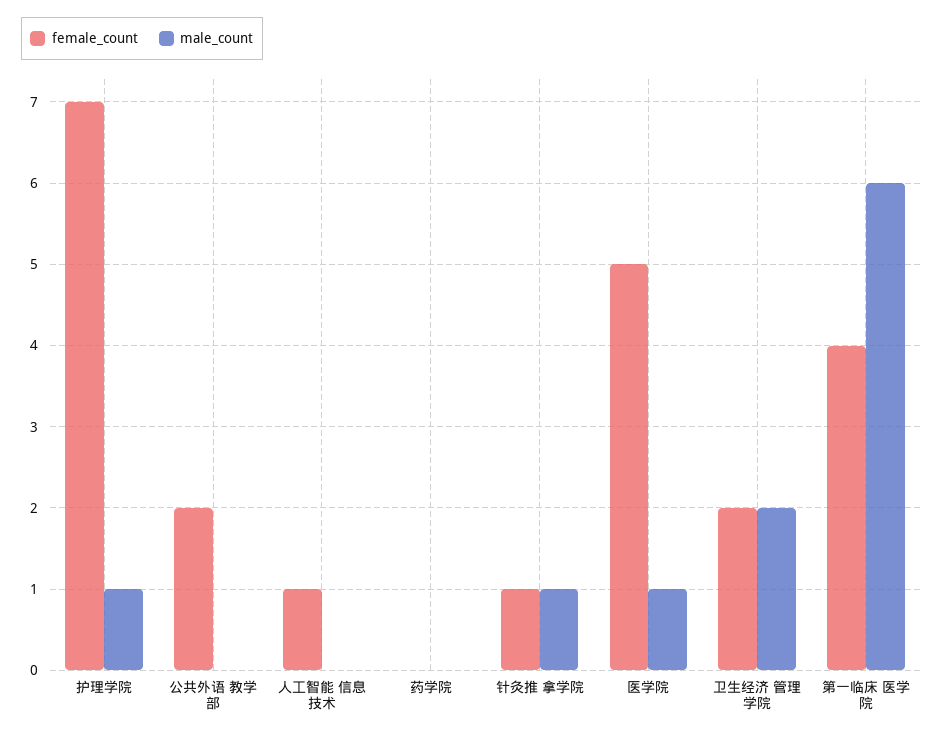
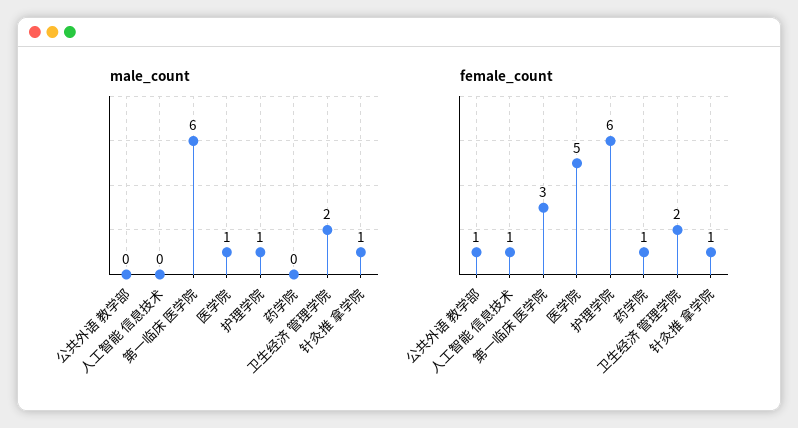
  {
    "female_count": {
-     "护理学院": 7,
+     "护理学院": 6,
-     "公共外语 教学部": 2,
+     "公共外语 教学部": 1,
      "人工智能 信息技术": 1,
-     "药学院": 0,
+     "药学院": 1,
      "针灸推 拿学院": 1,
      "医学院": 5,
      "卫生经济 管理学院": 2,
-     "第一临床 医学院": 4
+     "第一临床 医学院": 3
    },
    "male_count": {
      "护理学院": 1,
      "公共外语 教学部": 0,
      "人工智能 信息技术": 0,
      "药学院": 0,
      "针灸推 拿学院": 1,
      "医学院": 1,
      "卫生经济 管理学院": 2,
      "第一临床 医学院": 6
    }
  }

